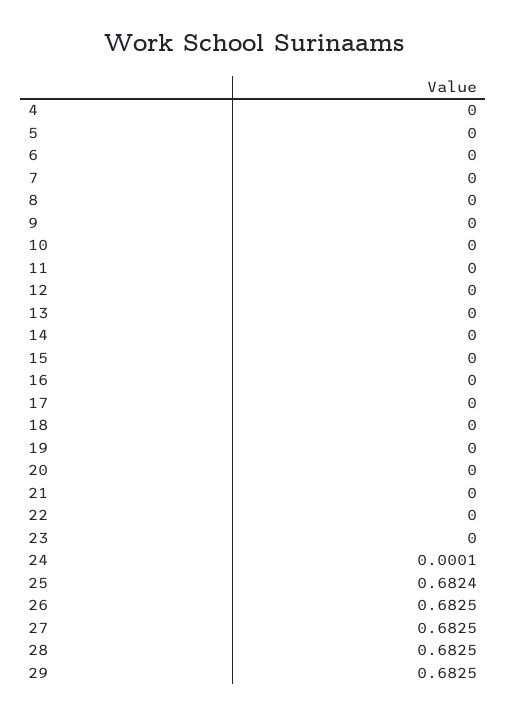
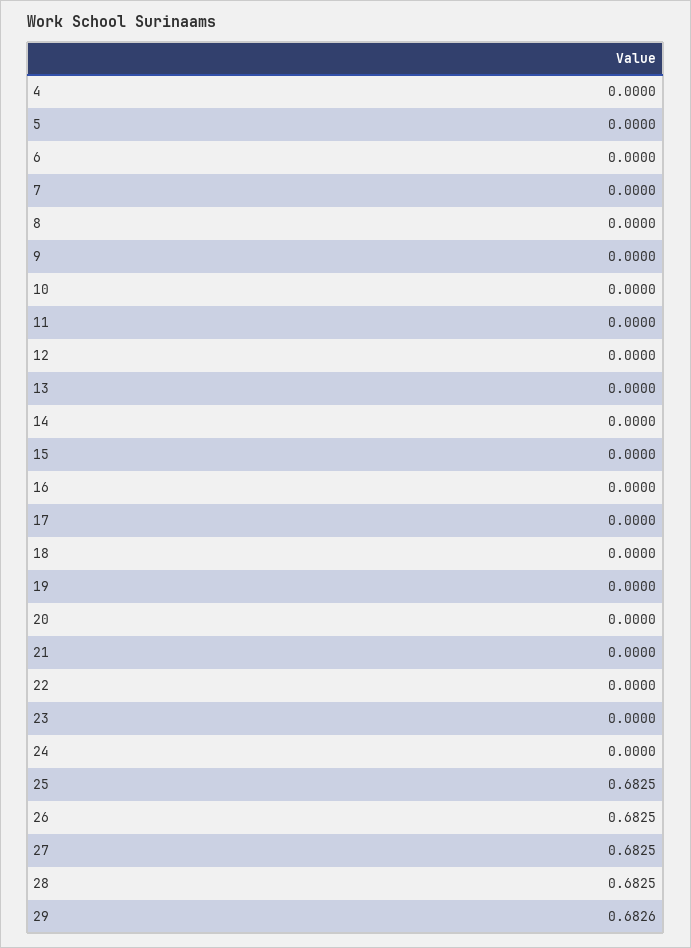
  {
    "4": 0,
    "5": 0,
    "6": 0,
    "7": 0,
    "8": 0,
    "9": 0,
    "10": 0,
    "11": 0,
    "12": 0,
    "13": 0,
    "14": 0,
    "15": 0,
    "16": 0,
    "17": 0,
    "18": 0,
    "19": 0,
    "20": 0,
    "21": 0,
    "22": 0,
    "23": 0,
-   "24": 0.0001,
+   "24": 0,
-   "25": 0.6824,
+   "25": 0.6825,
    "26": 0.6825,
    "27": 0.6825,
    "28": 0.6825,
-   "29": 0.6825
+   "29": 0.6826
  }

